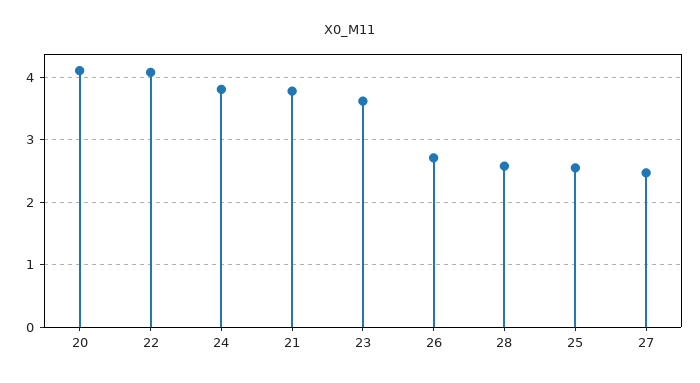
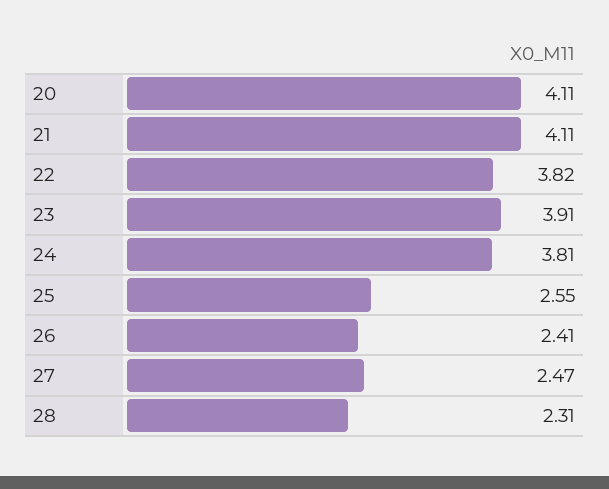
  {
    "20": 4.11,
-   "22": 4.1,
+   "22": 3.82,
    "24": 3.81,
-   "21": 3.8,
+   "21": 4.11,
-   "23": 3.6,
+   "23": 3.91,
-   "26": 2.7,
+   "26": 2.41,
-   "28": 2.6,
+   "28": 2.31,
    "25": 2.55,
    "27": 2.47
  }

